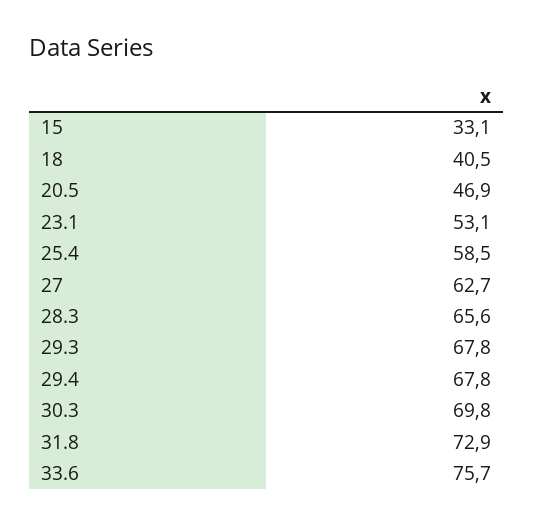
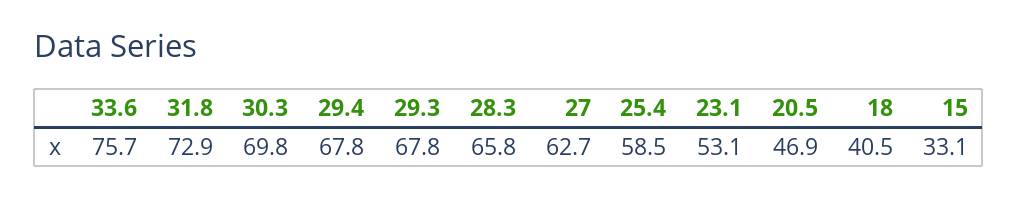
  {
    "15": 33.1,
    "18": 40.5,
    "20.5": 46.9,
    "23.1": 53.1,
    "25.4": 58.5,
    "27": 62.7,
-   "28.3": 65.6,
+   "28.3": 65.8,
    "29.3": 67.8,
    "29.4": 67.8,
    "30.3": 69.8,
    "31.8": 72.9,
    "33.6": 75.7
  }

